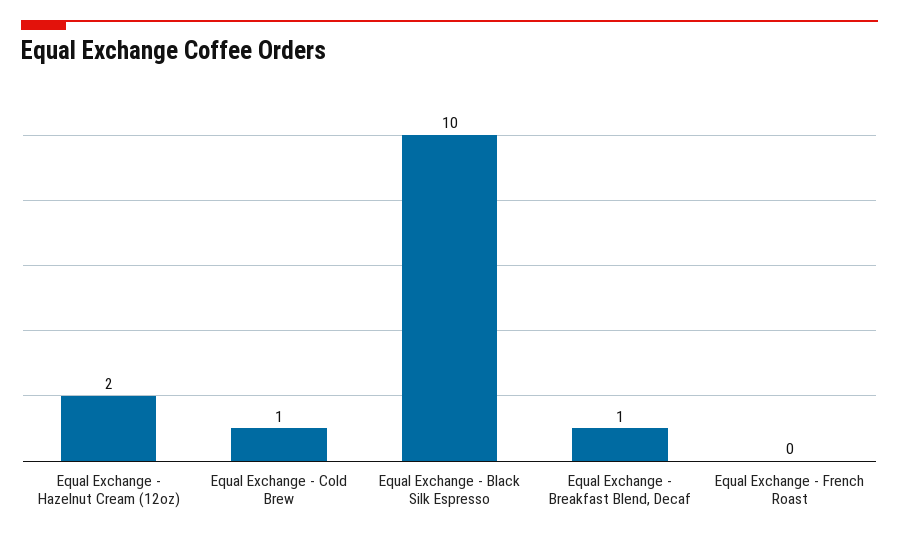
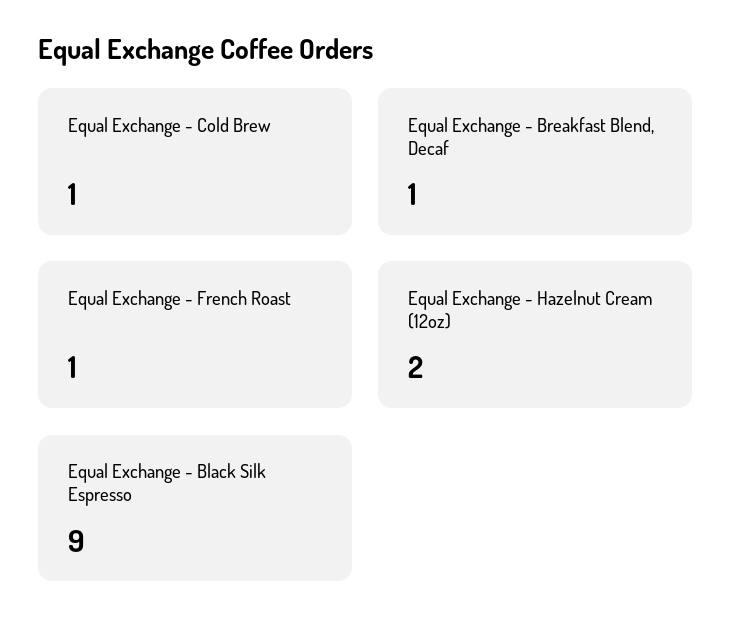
  {
    "Equal Exchange - Hazelnut Cream (12oz)": 2,
    "Equal Exchange - Cold Brew": 1,
-   "Equal Exchange - Black Silk Espresso": 10,
+   "Equal Exchange - Black Silk Espresso": 9,
    "Equal Exchange - Breakfast Blend, Decaf": 1,
-   "Equal Exchange - French Roast": 0
+   "Equal Exchange - French Roast": 1
  }

